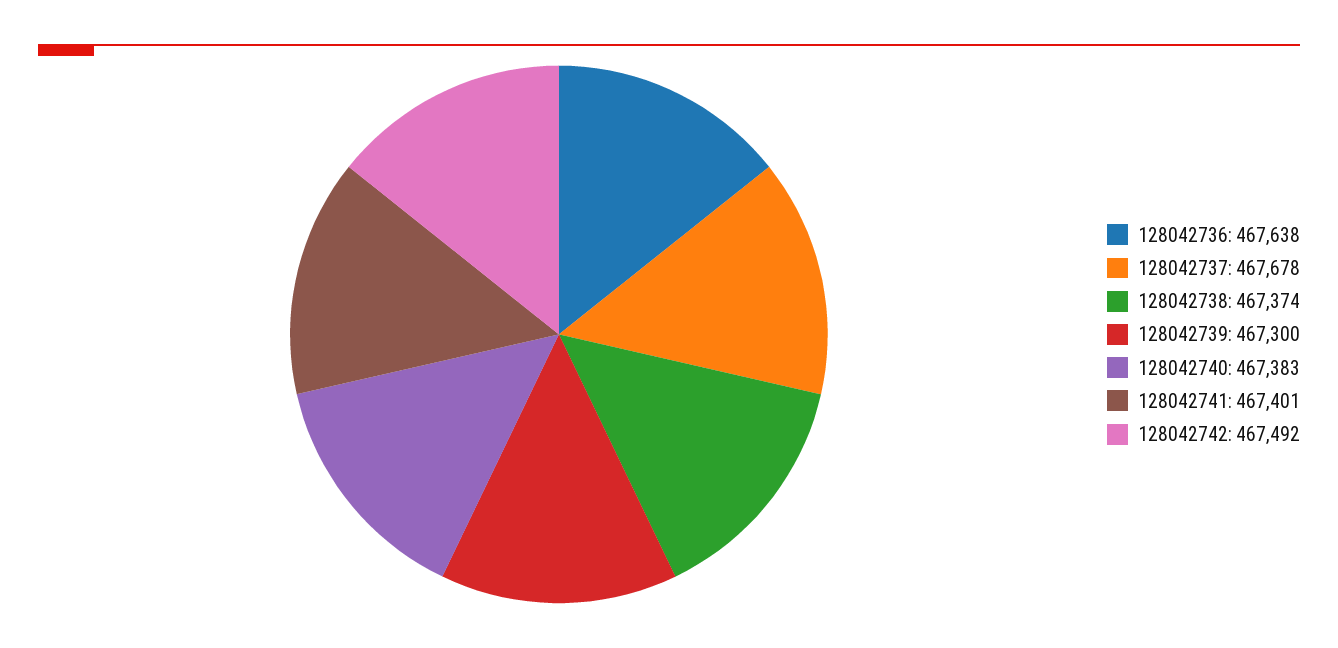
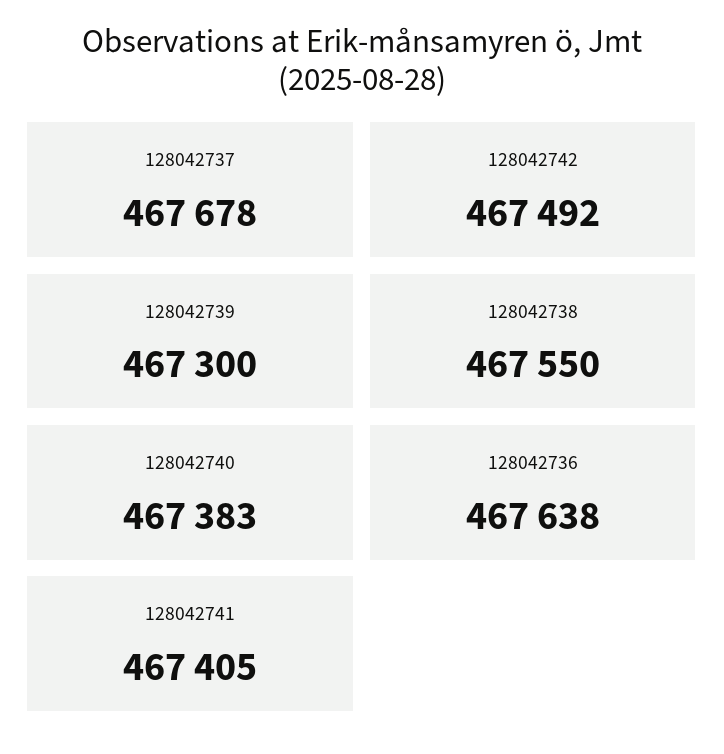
  {
    "128042736": 467638,
    "128042737": 467678,
-   "128042738": 467374,
+   "128042738": 467550,
    "128042739": 467300,
    "128042740": 467383,
-   "128042741": 467401,
+   "128042741": 467405,
    "128042742": 467492
  }

